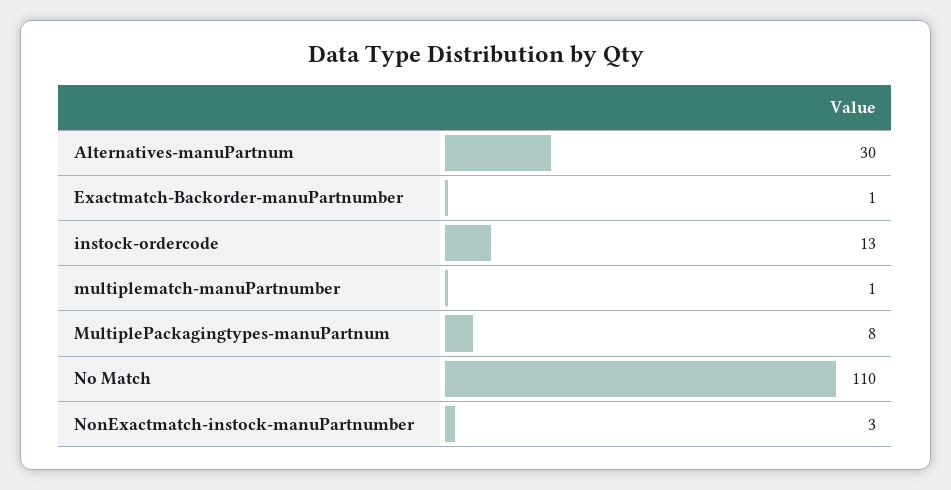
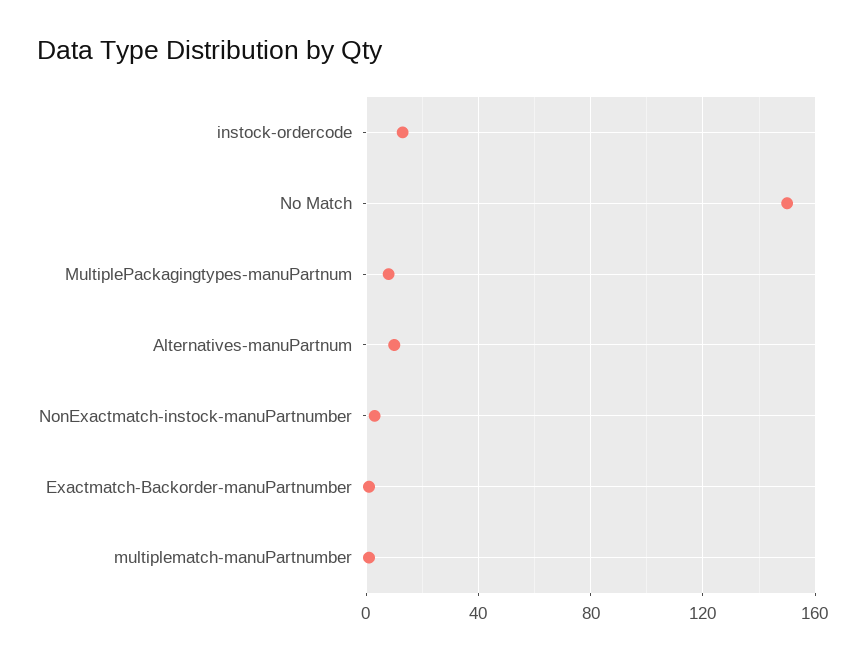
  {
-   "Alternatives-manuPartnum": 30,
+   "Alternatives-manuPartnum": 10,
    "Exactmatch-Backorder-manuPartnumber": 1,
    "instock-ordercode": 13,
    "multiplematch-manuPartnumber": 1,
    "MultiplePackagingtypes-manuPartnum": 8,
-   "No Match": 110,
+   "No Match": 150,
    "NonExactmatch-instock-manuPartnumber": 3
  }

